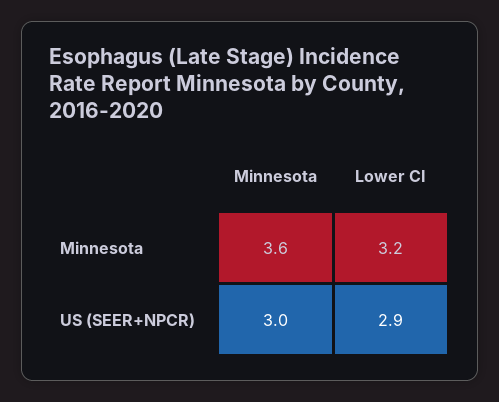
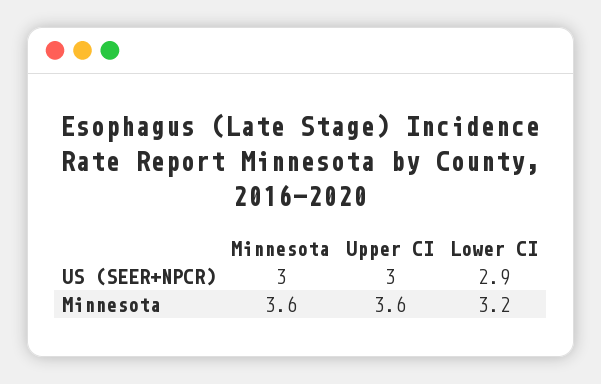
  {
    "Minnesota": {
      "Minnesota": 3.6,
      "US (SEER+NPCR)": 3
    },
    "Lower CI": {
      "Minnesota": 3.2,
      "US (SEER+NPCR)": 2.9
-   }
+   },
+   "Upper CI": {
+     "US (SEER+NPCR)": 3,
+     "Minnesota": 3.6
+   }
  }

